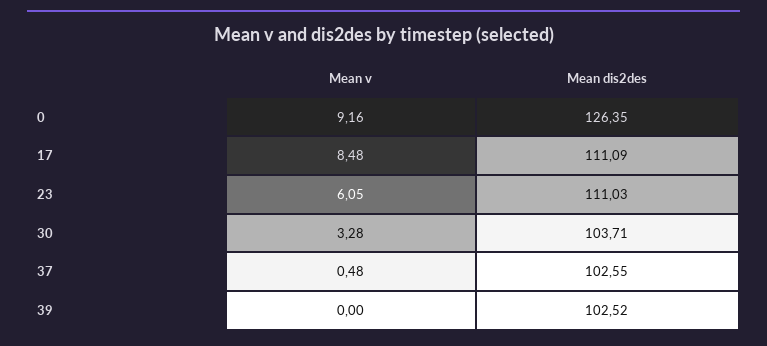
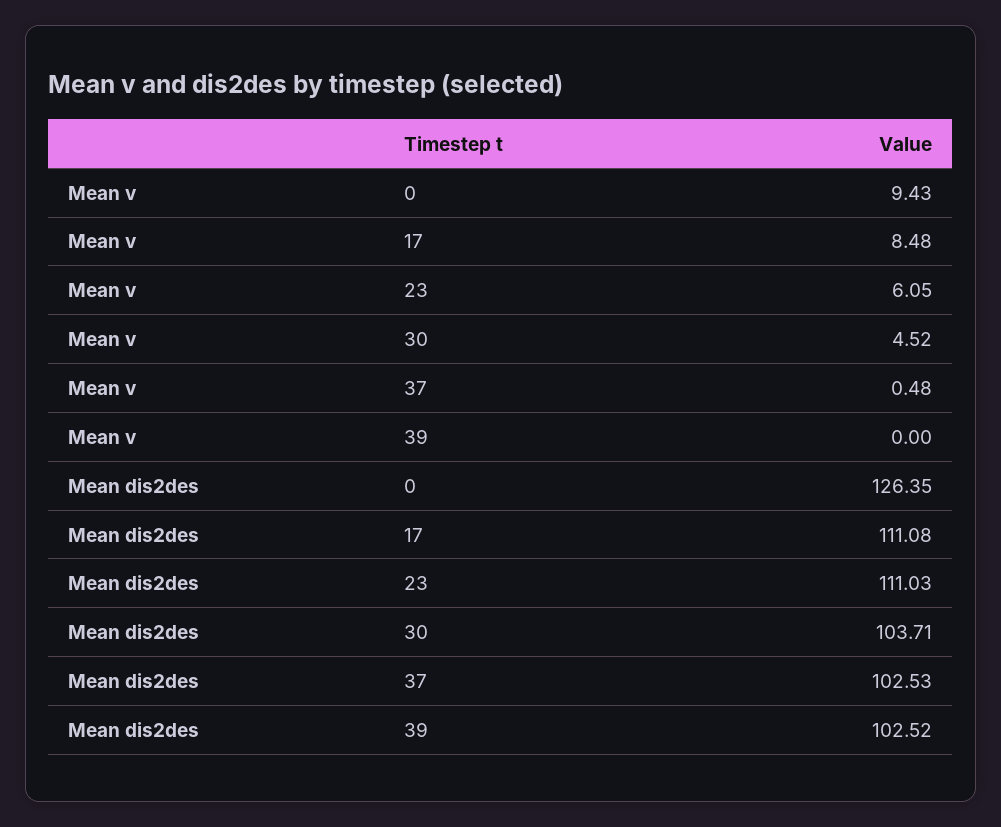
  {
    "Mean v": {
-     "0": 9.16,
+     "0": 9.43,
      "17": 8.48,
      "23": 6.05,
-     "30": 3.28,
+     "30": 4.52,
      "37": 0.48,
      "39": 0
    },
    "Mean dis2des": {
      "0": 126.35,
-     "17": 111.09,
+     "17": 111.08,
      "23": 111.03,
      "30": 103.71,
-     "37": 102.55,
+     "37": 102.53,
      "39": 102.52
    }
  }

